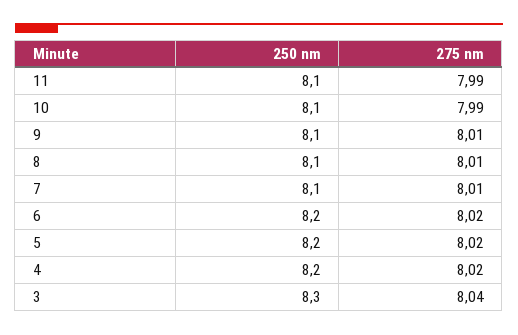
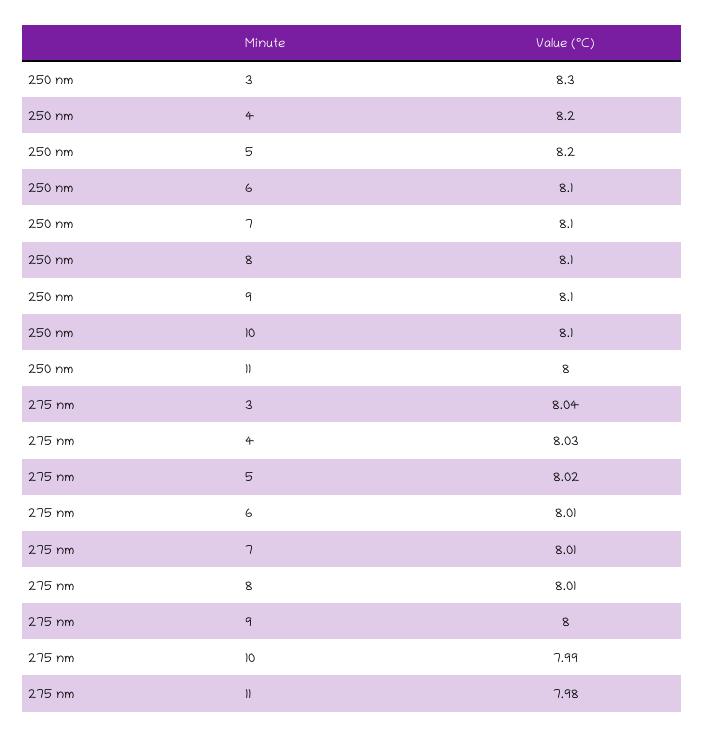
  {
    "250 nm": {
-     "11": 8.1,
+     "11": 8,
      "10": 8.1,
      "9": 8.1,
      "8": 8.1,
      "7": 8.1,
-     "6": 8.2,
+     "6": 8.1,
      "5": 8.2,
      "4": 8.2,
      "3": 8.3
    },
    "275 nm": {
-     "11": 7.99,
+     "11": 7.98,
      "10": 7.99,
-     "9": 8.01,
+     "9": 8,
      "8": 8.01,
      "7": 8.01,
-     "6": 8.02,
+     "6": 8.01,
      "5": 8.02,
-     "4": 8.02,
+     "4": 8.03,
      "3": 8.04
    }
  }

